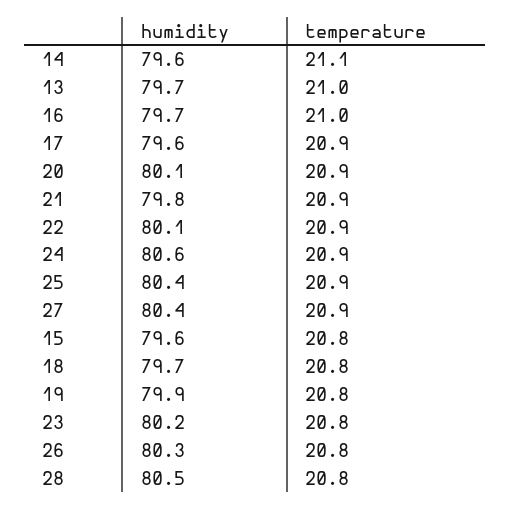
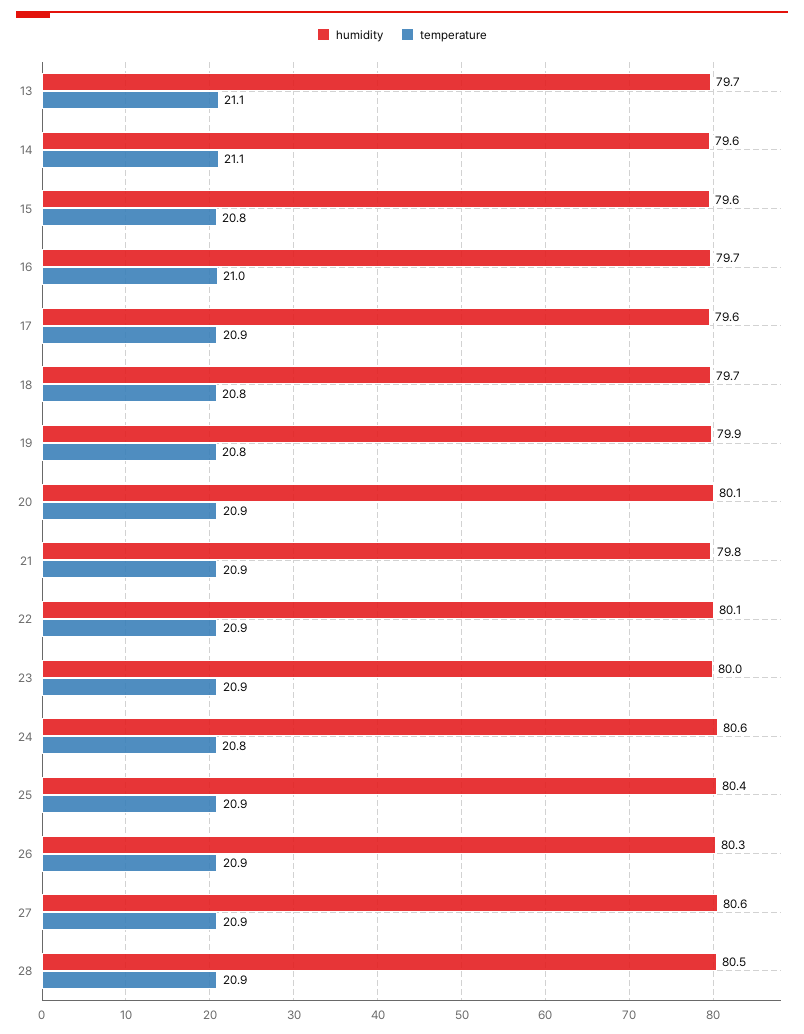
  {
    "humidity": {
      "14": 79.6,
      "13": 79.7,
      "16": 79.7,
      "17": 79.6,
      "20": 80.1,
      "21": 79.8,
      "22": 80.1,
      "24": 80.6,
      "25": 80.4,
-     "27": 80.4,
+     "27": 80.6,
      "15": 79.6,
      "18": 79.7,
      "19": 79.9,
-     "23": 80.2,
+     "23": 80,
      "26": 80.3,
      "28": 80.5
    },
    "temperature": {
      "14": 21.1,
-     "13": 21,
+     "13": 21.1,
      "16": 21,
      "17": 20.9,
      "20": 20.9,
      "21": 20.9,
      "22": 20.9,
-     "24": 20.9,
+     "24": 20.8,
      "25": 20.9,
      "27": 20.9,
      "15": 20.8,
      "18": 20.8,
      "19": 20.8,
-     "23": 20.8,
+     "23": 20.9,
-     "26": 20.8,
+     "26": 20.9,
-     "28": 20.8
+     "28": 20.9
    }
  }

